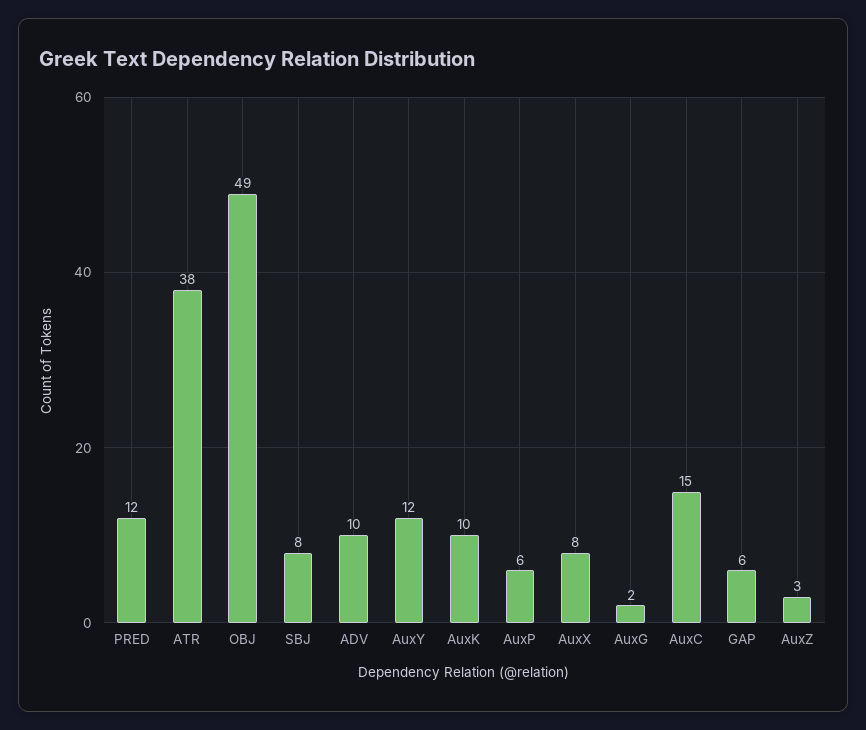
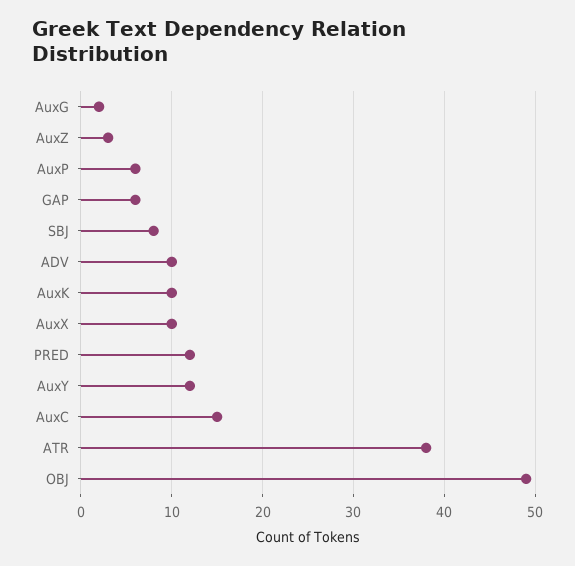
  {
    "PRED": 12,
    "ATR": 38,
    "OBJ": 49,
    "SBJ": 8,
    "ADV": 10,
    "AuxY": 12,
    "AuxK": 10,
    "AuxP": 6,
-   "AuxX": 8,
+   "AuxX": 10,
    "AuxG": 2,
    "AuxC": 15,
    "GAP": 6,
    "AuxZ": 3
  }

